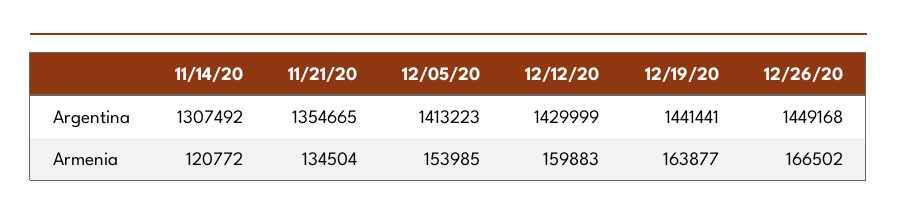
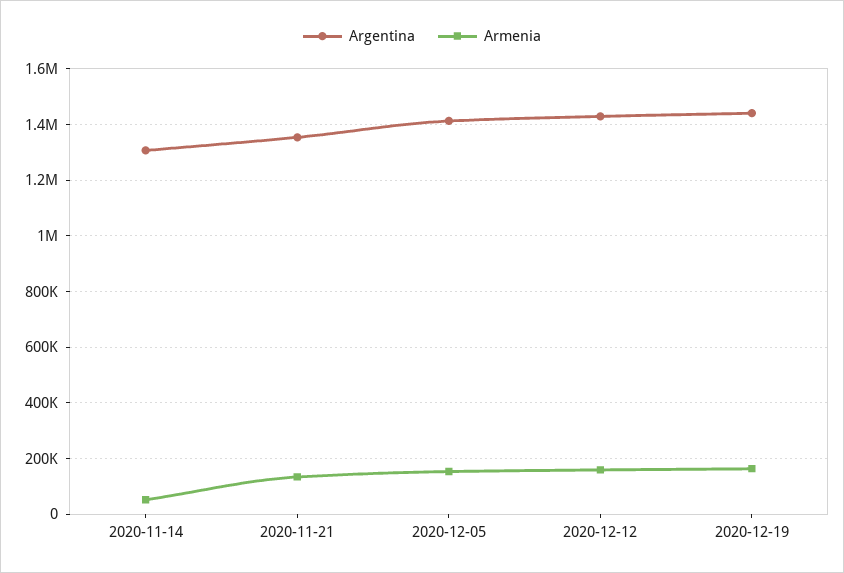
  {
    "Argentina": {
      "11/14/20": 1307492,
      "11/21/20": 1354665,
      "12/05/20": 1413223,
      "12/12/20": 1429999,
-     "12/19/20": 1441441,
+     "12/19/20": 1441441
-     "12/26/20": 1449168
    },
    "Armenia": {
-     "11/14/20": 120772,
+     "11/14/20": 50000,
      "11/21/20": 134504,
      "12/05/20": 153985,
      "12/12/20": 159883,
-     "12/19/20": 163877,
+     "12/19/20": 163877
-     "12/26/20": 166502
    }
  }

